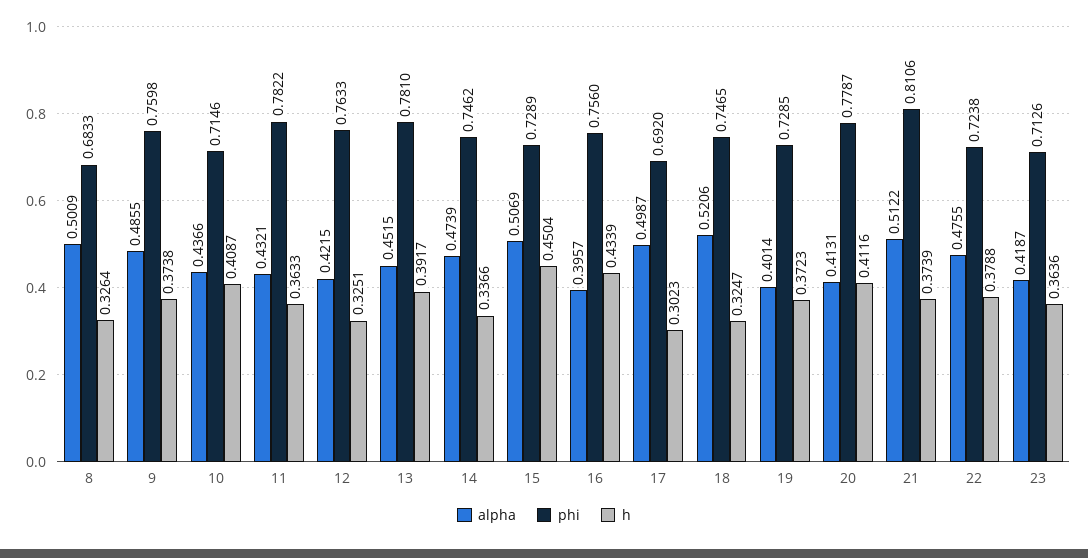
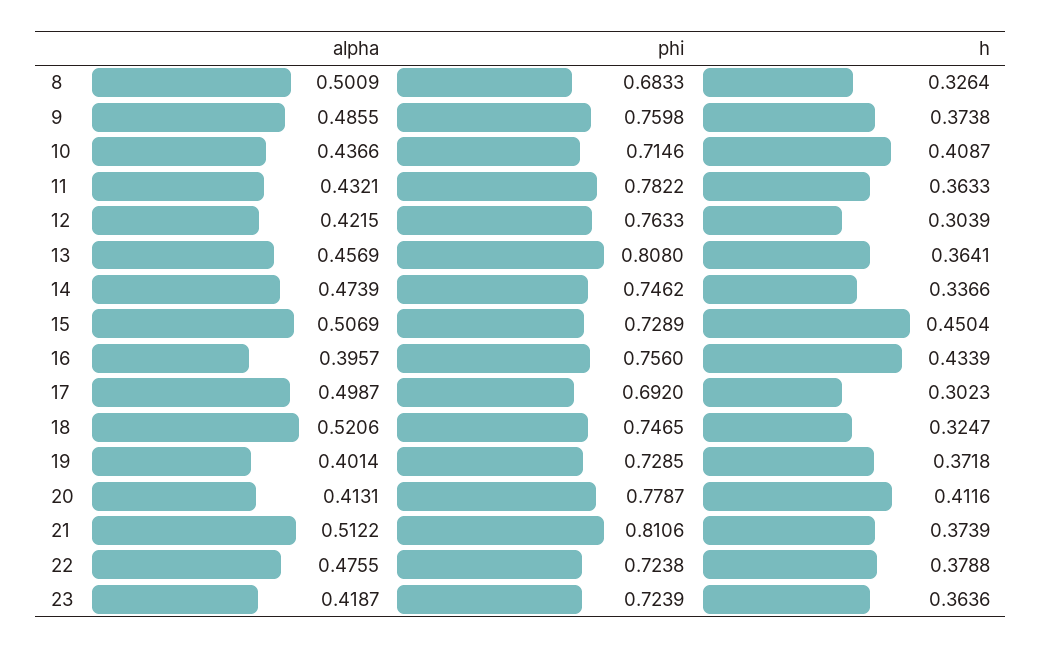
  {
    "alpha": {
      "8": 0.5009,
      "9": 0.4855,
      "10": 0.4366,
      "11": 0.4321,
      "12": 0.4215,
-     "13": 0.4515,
+     "13": 0.4569,
      "14": 0.4739,
      "15": 0.5069,
      "16": 0.3957,
      "17": 0.4987,
      "18": 0.5206,
      "19": 0.4014,
      "20": 0.4131,
      "21": 0.5122,
      "22": 0.4755,
      "23": 0.4187
    },
    "phi": {
      "8": 0.6833,
      "9": 0.7598,
      "10": 0.7146,
      "11": 0.7822,
      "12": 0.7633,
-     "13": 0.781,
+     "13": 0.808,
      "14": 0.7462,
      "15": 0.7289,
      "16": 0.756,
      "17": 0.692,
      "18": 0.7465,
      "19": 0.7285,
      "20": 0.7787,
      "21": 0.8106,
      "22": 0.7238,
-     "23": 0.7126
+     "23": 0.7239
    },
    "h": {
      "8": 0.3264,
      "9": 0.3738,
      "10": 0.4087,
      "11": 0.3633,
-     "12": 0.3251,
+     "12": 0.3039,
-     "13": 0.3917,
+     "13": 0.3641,
      "14": 0.3366,
      "15": 0.4504,
      "16": 0.4339,
      "17": 0.3023,
      "18": 0.3247,
-     "19": 0.3723,
+     "19": 0.3718,
      "20": 0.4116,
      "21": 0.3739,
      "22": 0.3788,
      "23": 0.3636
    }
  }

